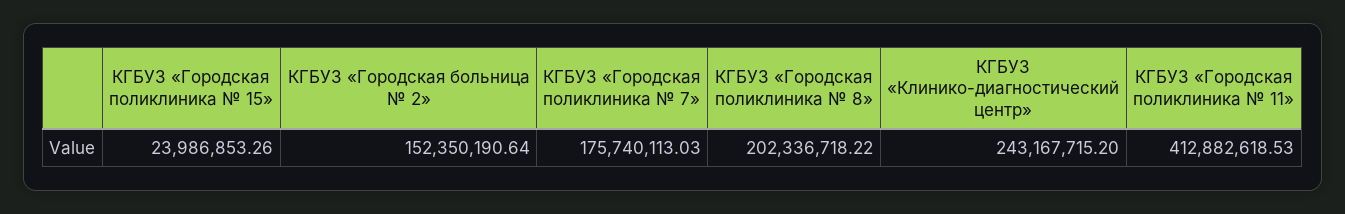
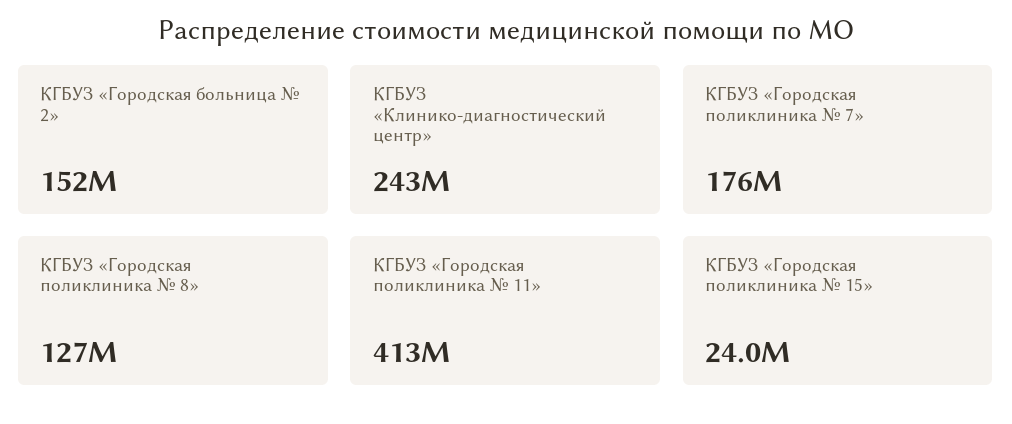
  {
    "КГБУЗ «Городская поликлиника № 15»": 23986853.26,
    "КГБУЗ «Городская больница № 2»": 152350190.64,
    "КГБУЗ «Городская поликлиника № 7»": 175740113.03,
-   "КГБУЗ «Городская поликлиника № 8»": 202336718.22,
+   "КГБУЗ «Городская поликлиника № 8»": 127000000,
    "КГБУЗ «Клинико-диагностический центр»": 243167715.2,
    "КГБУЗ «Городская поликлиника № 11»": 412882618.53
  }

